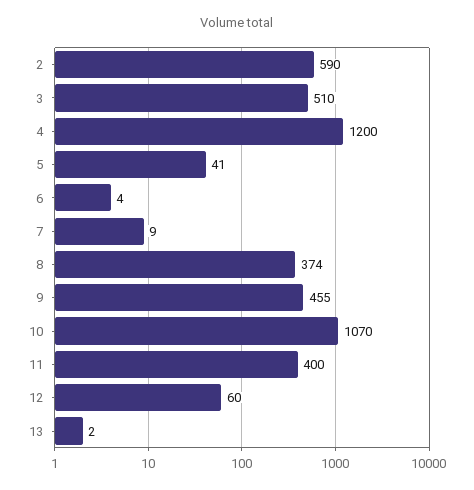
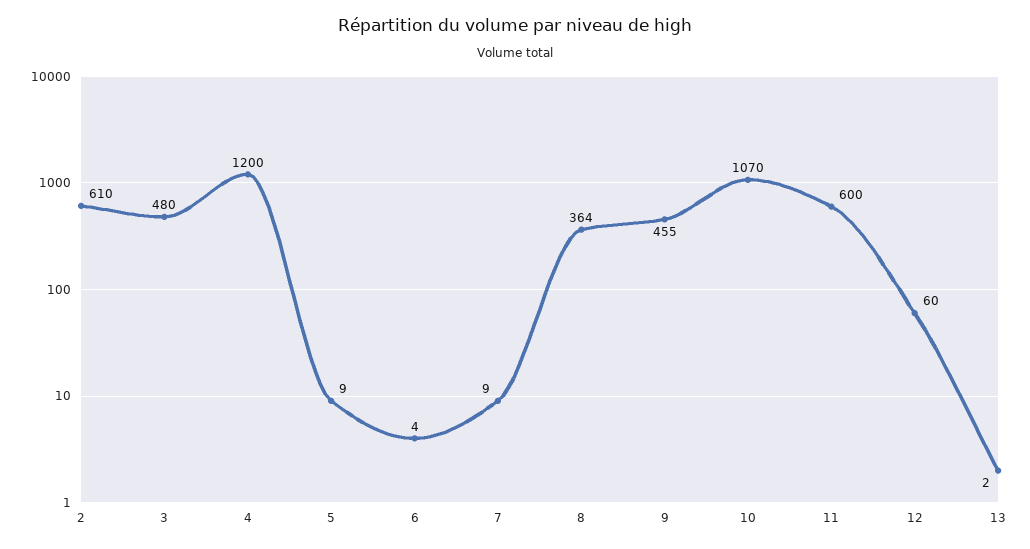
  {
-   "2": 590,
+   "2": 610,
-   "3": 510,
+   "3": 480,
    "4": 1200,
-   "5": 41,
+   "5": 9,
    "6": 4,
    "7": 9,
-   "8": 374,
+   "8": 364,
    "9": 455,
    "10": 1070,
-   "11": 400,
+   "11": 600,
    "12": 60,
    "13": 2
  }

